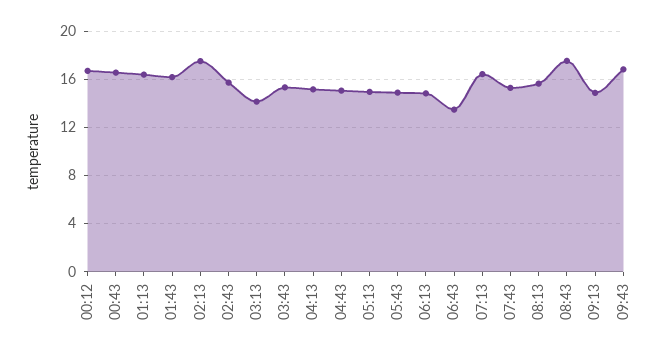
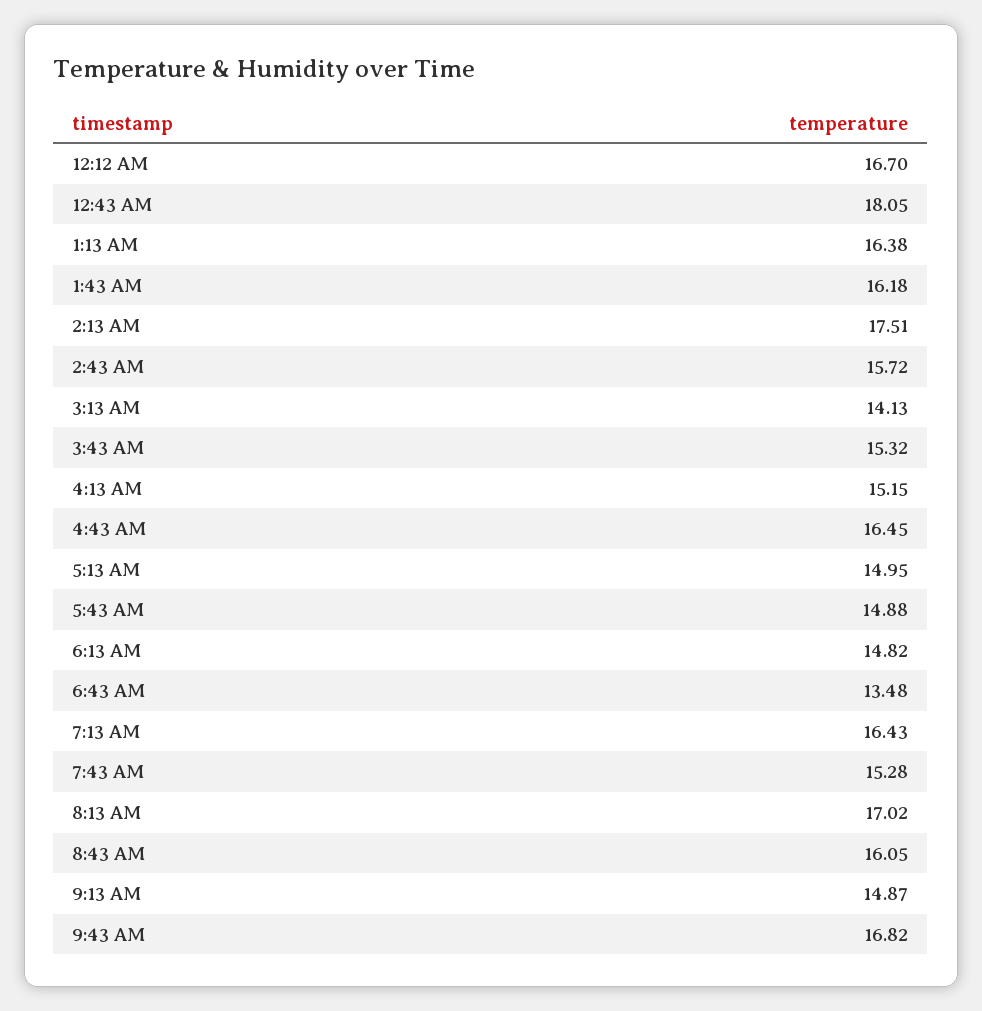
  {
    "00:12": 16.7,
-   "00:43": 16.5,
+   "00:43": 18.05,
    "01:13": 16.38,
    "01:43": 16.18,
    "02:13": 17.51,
    "02:43": 15.72,
    "03:13": 14.13,
    "03:43": 15.32,
    "04:13": 15.15,
-   "04:43": 15,
+   "04:43": 16.45,
    "05:13": 14.95,
    "05:43": 14.88,
    "06:13": 14.82,
    "06:43": 13.48,
    "07:13": 16.43,
    "07:43": 15.28,
-   "08:13": 15.5,
+   "08:13": 17.02,
-   "08:43": 17.5,
+   "08:43": 16.05,
    "09:13": 14.87,
    "09:43": 16.82
  }

